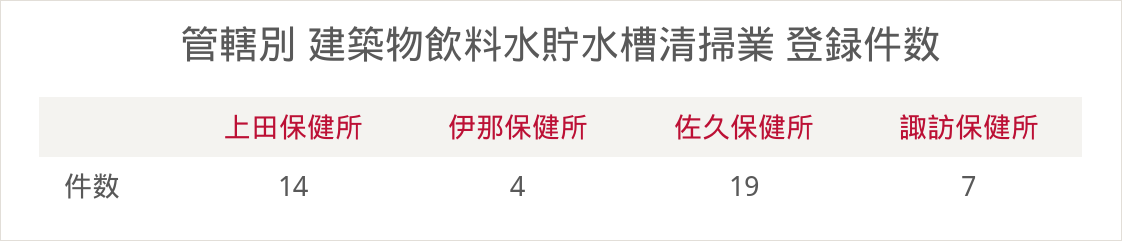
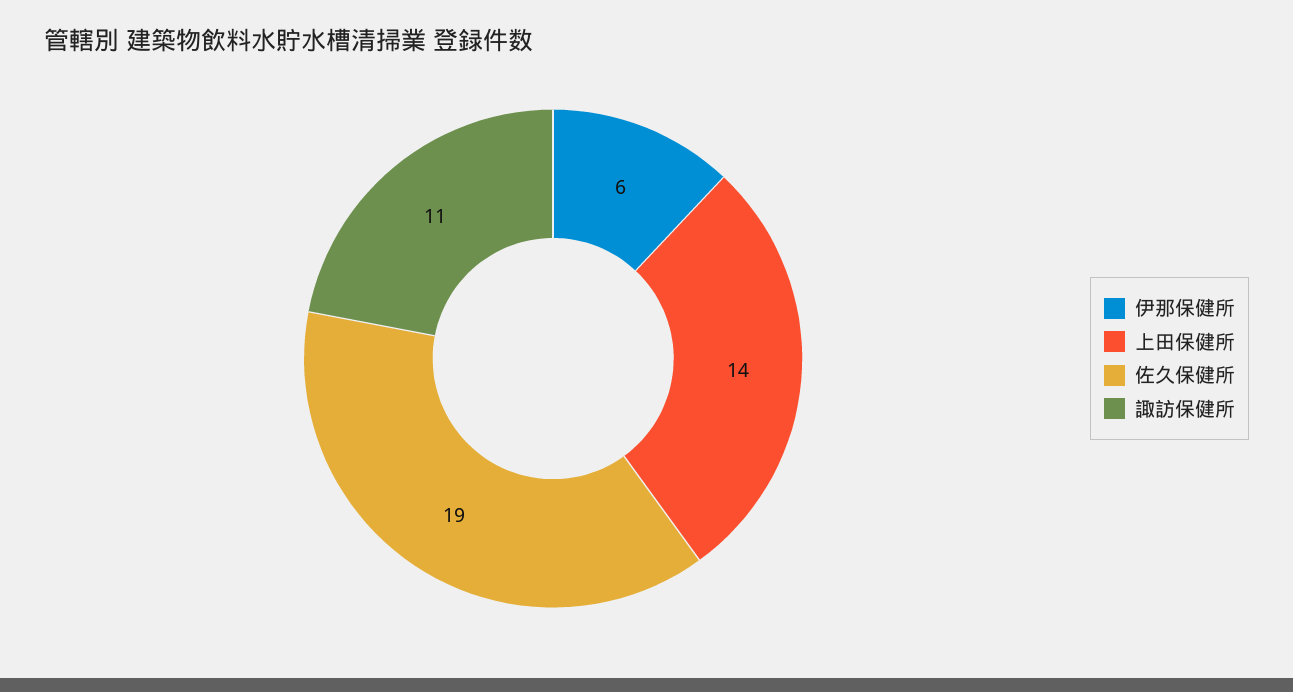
  {
    "上田保健所": 14,
-   "伊那保健所": 4,
+   "伊那保健所": 6,
    "佐久保健所": 19,
-   "諏訪保健所": 7
+   "諏訪保健所": 11
  }

